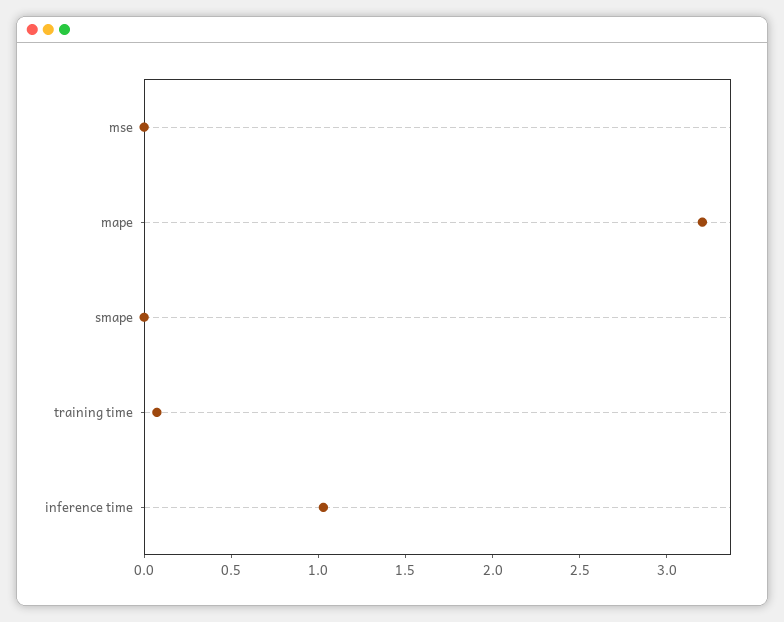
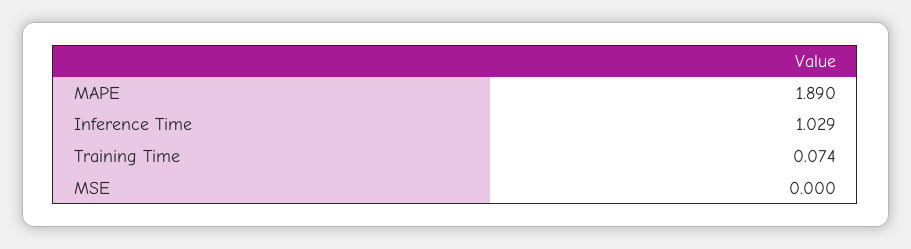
  {
    "mse": 0,
-   "mape": 3.2,
+   "mape": 1.89,
-   "smape": 0,
    "training time": 0.074,
    "inference time": 1.029
  }

